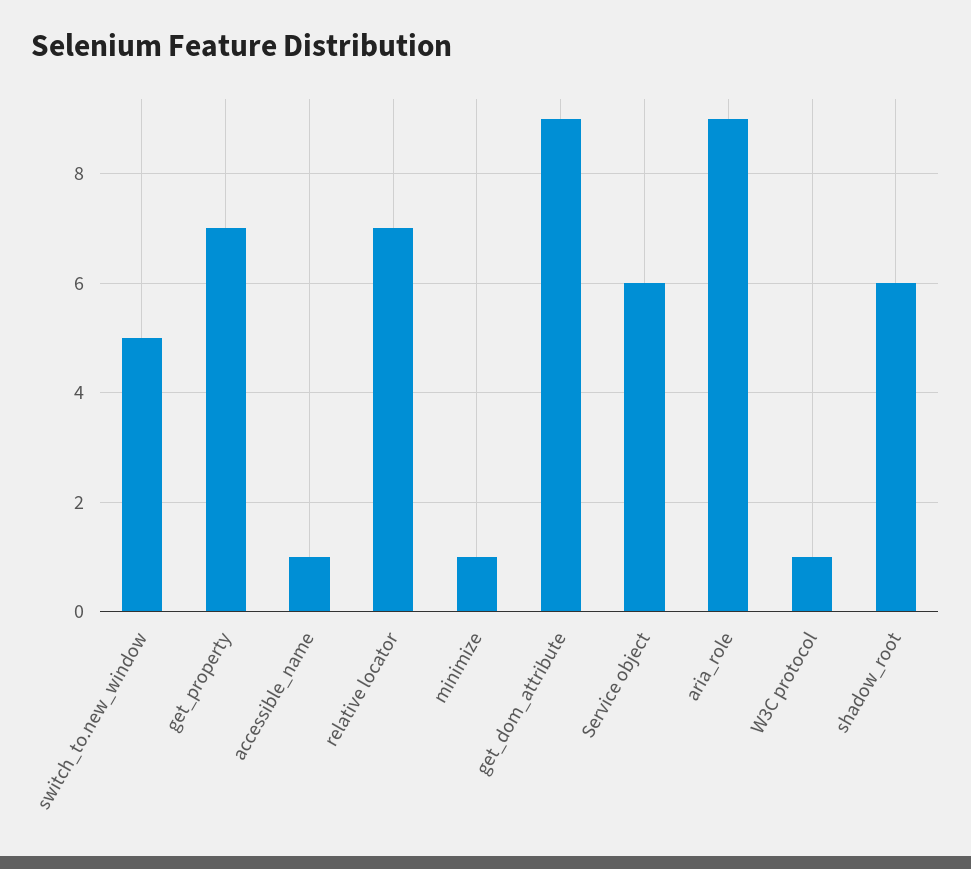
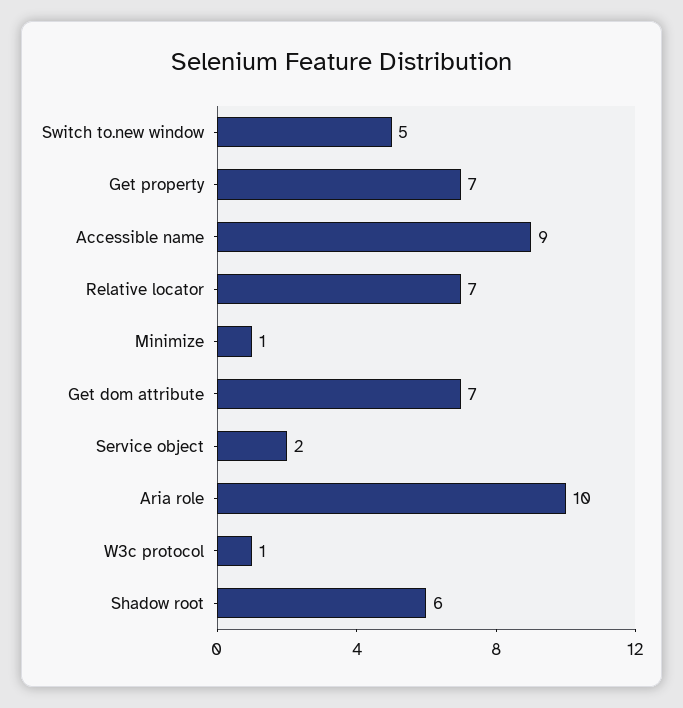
  {
    "switch_to.new_window": 5,
    "get_property": 7,
-   "accessible_name": 1,
+   "accessible_name": 9,
    "relative locator": 7,
    "minimize": 1,
-   "get_dom_attribute": 9,
+   "get_dom_attribute": 7,
-   "Service object": 6,
+   "Service object": 2,
-   "aria_role": 9,
+   "aria_role": 10,
    "W3C protocol": 1,
    "shadow_root": 6
  }

